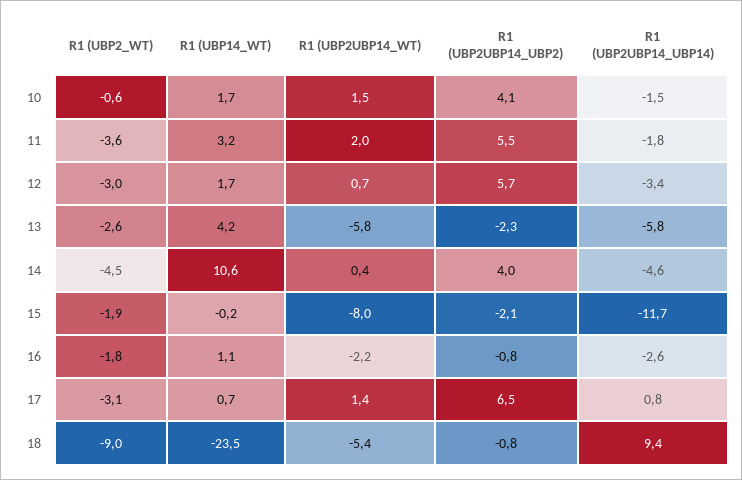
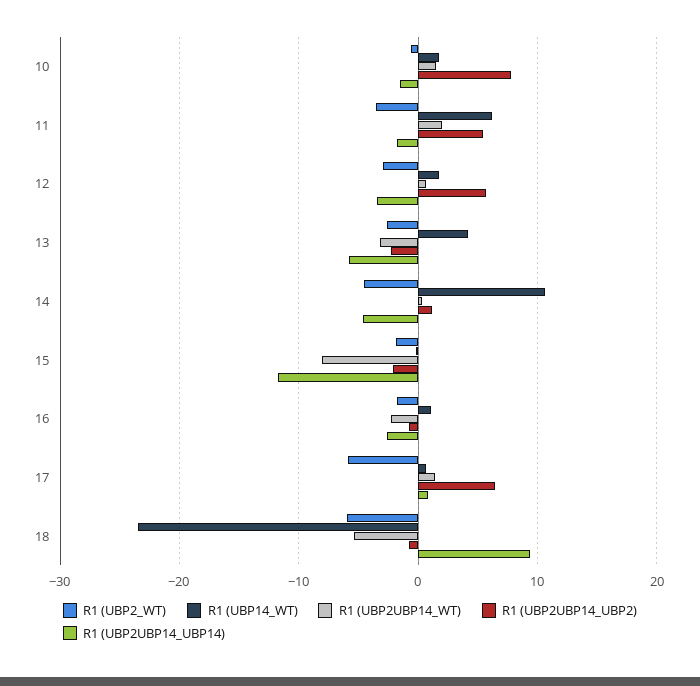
  {
    "R1 (UBP2_WT)": {
      "10": -0.6,
      "11": -3.6,
      "12": -3,
      "13": -2.6,
      "14": -4.5,
      "15": -1.9,
      "16": -1.8,
-     "17": -3.1,
+     "17": -6,
-     "18": -9
+     "18": -6
    },
    "R1 (UBP14_WT)": {
      "10": 1.7,
-     "11": 3.2,
+     "11": 6,
      "12": 1.7,
      "13": 4.2,
      "14": 10.6,
      "15": -0.2,
      "16": 1.1,
      "17": 0.7,
      "18": -23.5
    },
    "R1 (UBP2UBP14_WT)": {
      "10": 1.5,
      "11": 2,
      "12": 0.7,
-     "13": -5.8,
+     "13": -3,
      "14": 0.4,
      "15": -8,
      "16": -2.2,
      "17": 1.4,
      "18": -5.4
    },
    "R1 (UBP2UBP14_UBP2)": {
-     "10": 4.1,
+     "10": 8,
      "11": 5.5,
      "12": 5.7,
      "13": -2.3,
-     "14": 4,
+     "14": 1,
      "15": -2.1,
      "16": -0.8,
      "17": 6.5,
      "18": -0.8
    },
    "R1 (UBP2UBP14_UBP14)": {
      "10": -1.5,
      "11": -1.8,
      "12": -3.4,
      "13": -5.8,
      "14": -4.6,
      "15": -11.7,
      "16": -2.6,
      "17": 0.8,
      "18": 9.4
    }
  }

